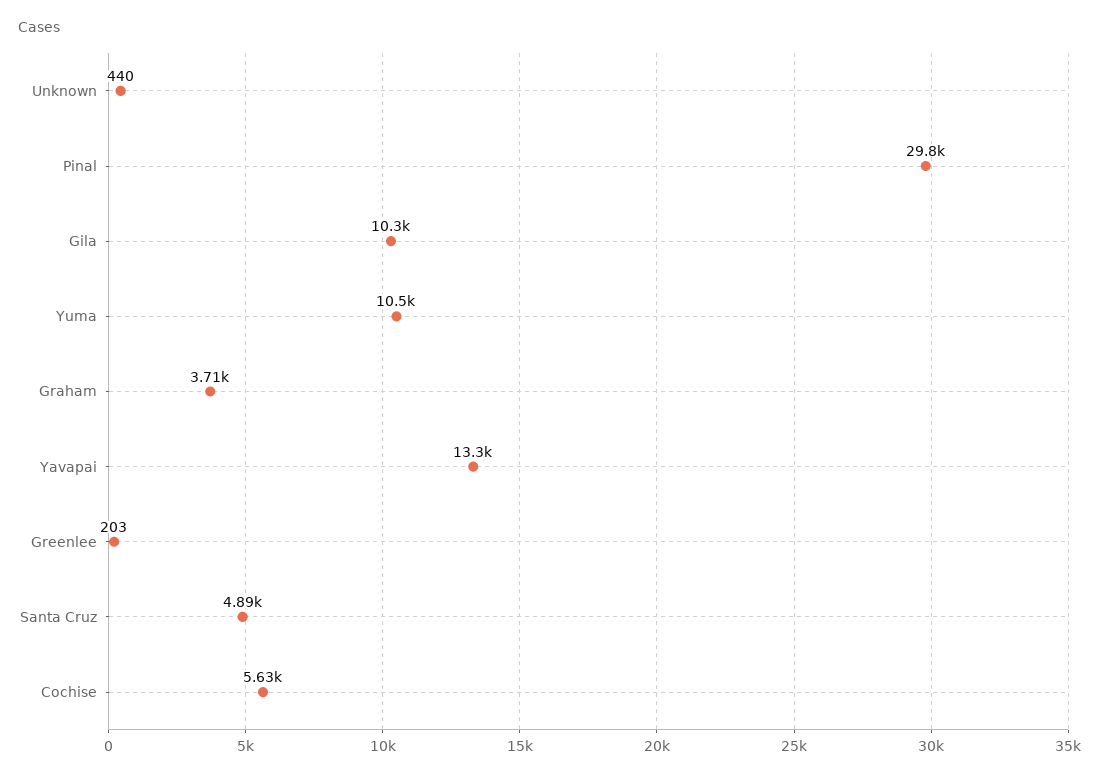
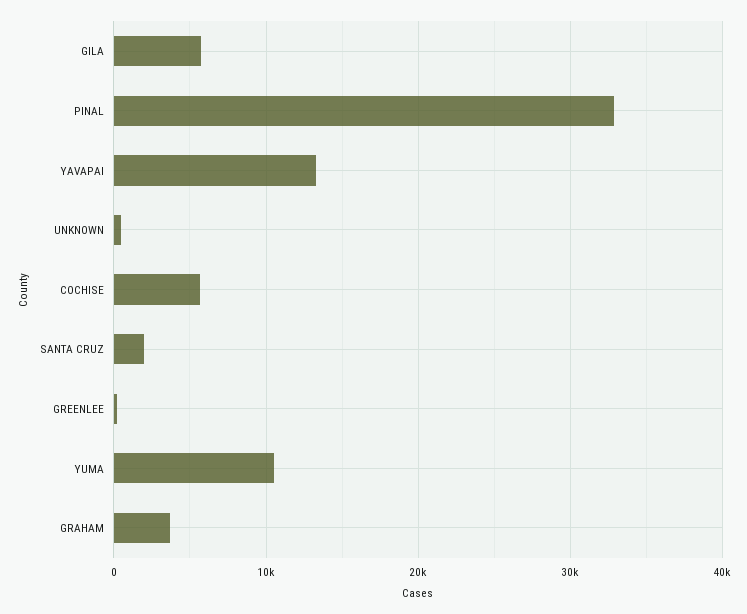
  {
    "Unknown": 440,
-   "Pinal": 29800,
+   "Pinal": 33000,
-   "Gila": 10300,
+   "Gila": 6000,
    "Yuma": 10500,
    "Graham": 3710,
    "Yavapai": 13300,
    "Greenlee": 203,
-   "Santa Cruz": 4890,
+   "Santa Cruz": 2000,
    "Cochise": 5630
  }

